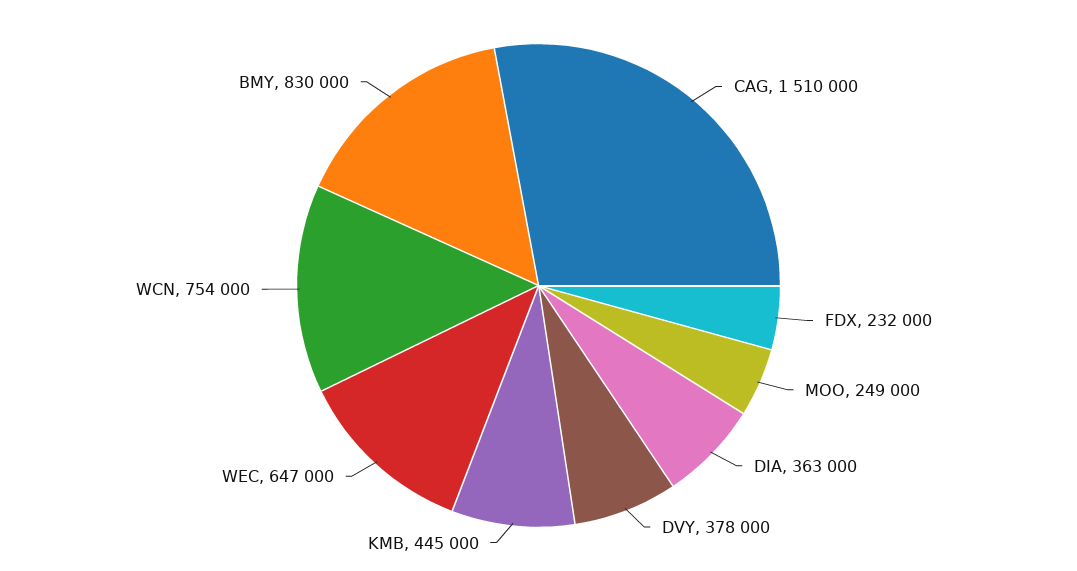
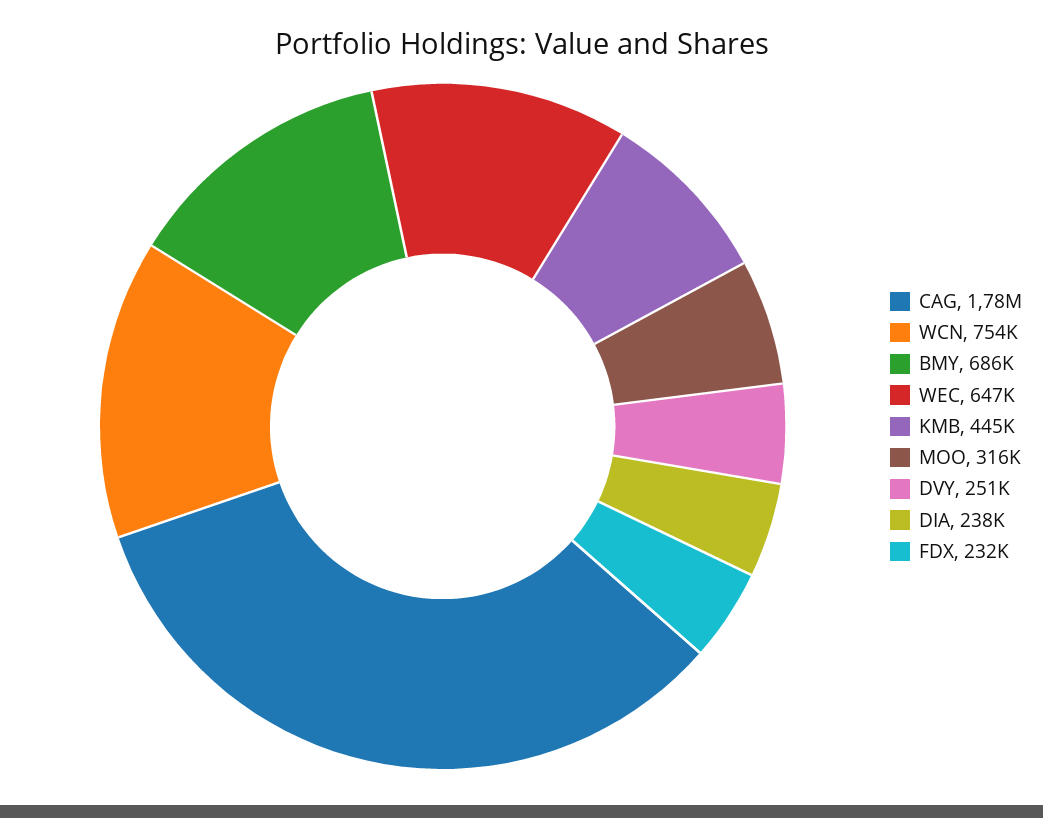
  {
-   "CAG": 1510000,
+   "CAG": 1780000,
    "FDX": 232000,
-   "MOO": 249000,
+   "MOO": 316000,
-   "DIA": 363000,
+   "DIA": 238000,
-   "DVY": 378000,
+   "DVY": 251000,
    "KMB": 445000,
    "WEC": 647000,
    "WCN": 754000,
-   "BMY": 830000
+   "BMY": 686000
  }

